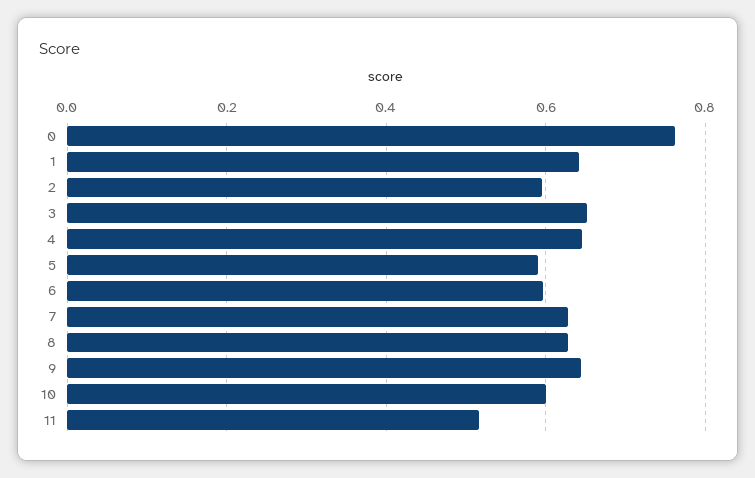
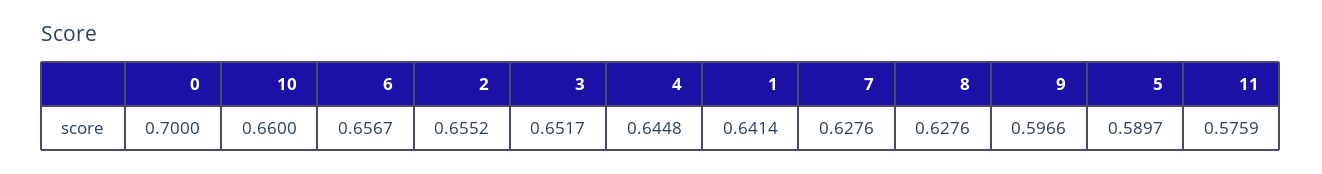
  {
-   "0": 0.76,
+   "0": 0.7,
    "1": 0.6414,
-   "2": 0.6,
+   "2": 0.6552,
    "3": 0.6517,
    "4": 0.6448,
    "5": 0.5897,
-   "6": 0.6,
+   "6": 0.6567,
    "7": 0.6276,
    "8": 0.6276,
-   "9": 0.64,
+   "9": 0.5966,
-   "10": 0.6,
+   "10": 0.66,
-   "11": 0.52
+   "11": 0.5759
  }

